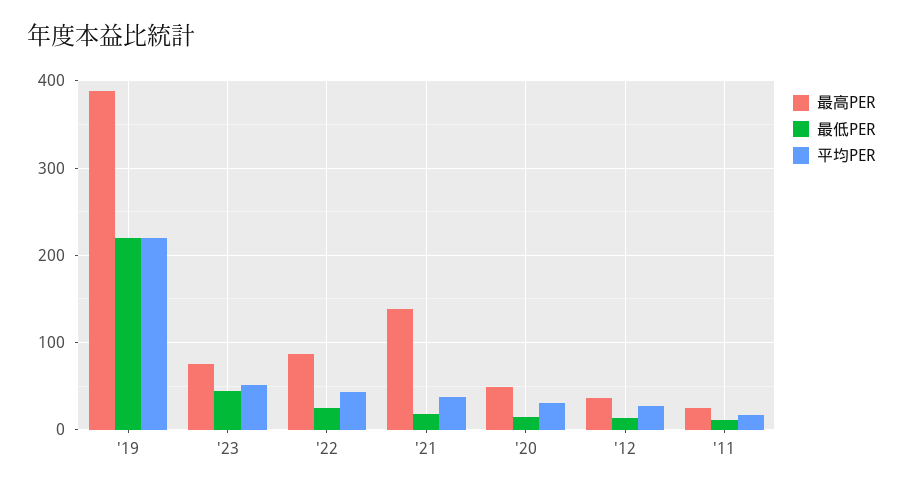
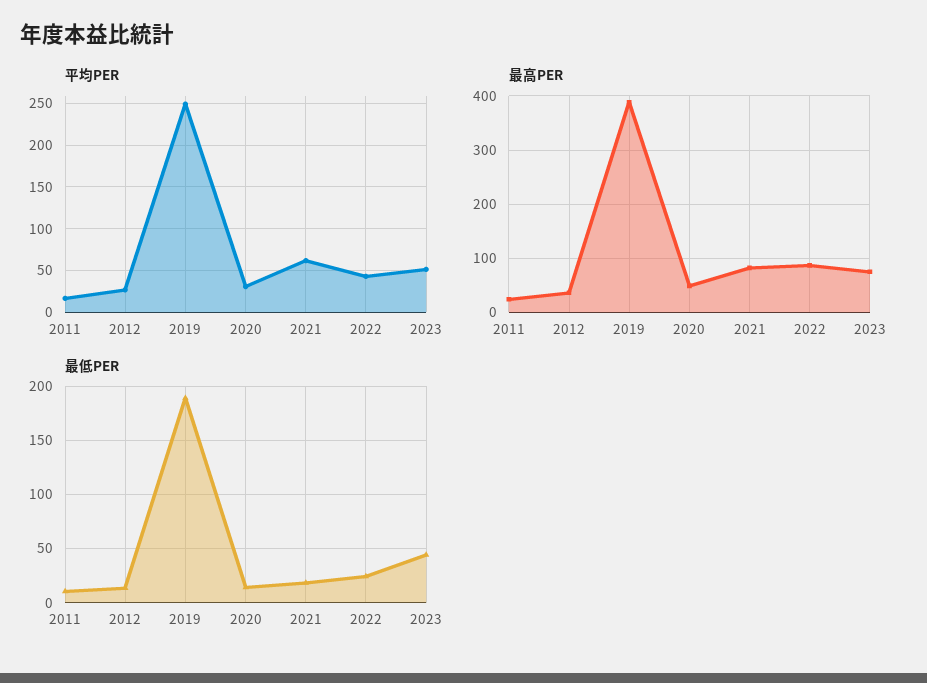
  {
    "最高PER": {
      "'19": 390,
      "'23": 80,
      "'22": 90,
-     "'21": 140,
+     "'21": 80,
      "'20": 50,
      "'12": 40,
      "'11": 20
    },
    "最低PER": {
-     "'19": 220,
+     "'19": 190,
      "'23": 40,
      "'22": 20,
      "'21": 20,
      "'20": 10,
      "'12": 10,
      "'11": 10
    },
    "平均PER": {
-     "'19": 220,
+     "'19": 250,
      "'23": 50,
      "'22": 40,
-     "'21": 40,
+     "'21": 60,
      "'20": 30,
      "'12": 30,
      "'11": 20
    }
  }

